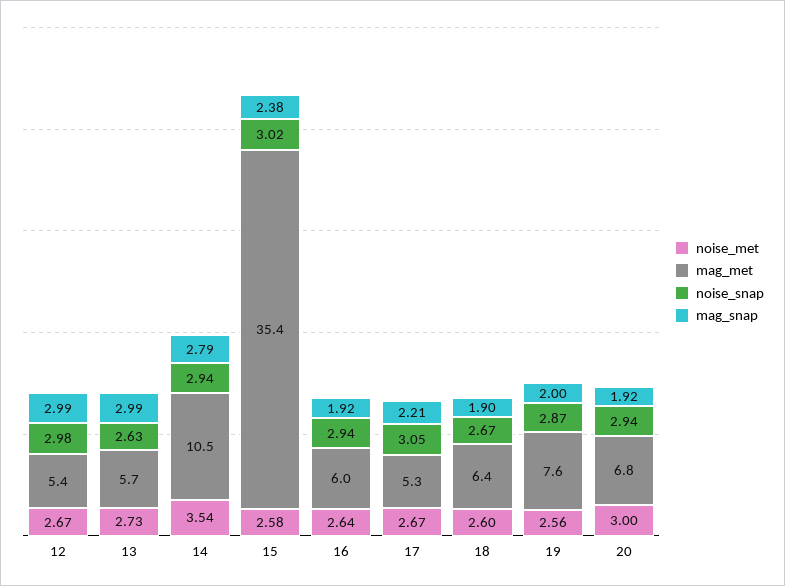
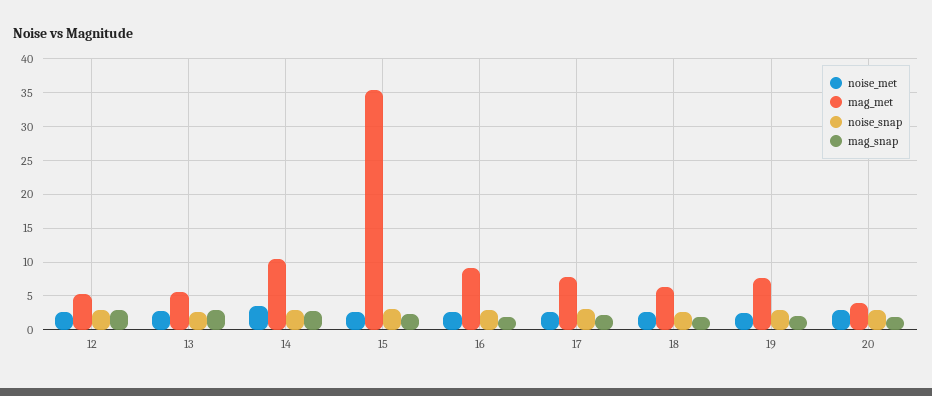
  {
    "noise_met": {
      "12": 2.67,
      "13": 2.73,
      "14": 3.54,
      "15": 2.58,
      "16": 2.64,
      "17": 2.67,
      "18": 2.6,
      "19": 2.56,
      "20": 3
    },
    "mag_met": {
      "12": 5.4,
      "13": 5.7,
      "14": 10.5,
      "15": 35.4,
-     "16": 6,
+     "16": 9,
-     "17": 5.3,
+     "17": 8,
      "18": 6.4,
      "19": 7.6,
-     "20": 6.8
+     "20": 4
    },
    "noise_snap": {
      "12": 2.98,
      "13": 2.63,
      "14": 2.94,
      "15": 3.02,
      "16": 2.94,
      "17": 3.05,
      "18": 2.67,
      "19": 2.87,
      "20": 2.94
    },
    "mag_snap": {
      "12": 2.99,
      "13": 2.99,
      "14": 2.79,
      "15": 2.38,
      "16": 1.92,
      "17": 2.21,
      "18": 1.9,
      "19": 2,
      "20": 1.92
    }
  }

